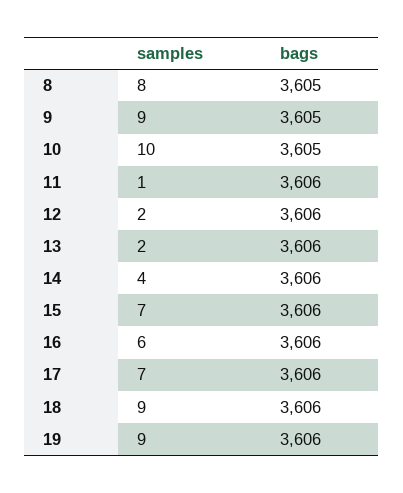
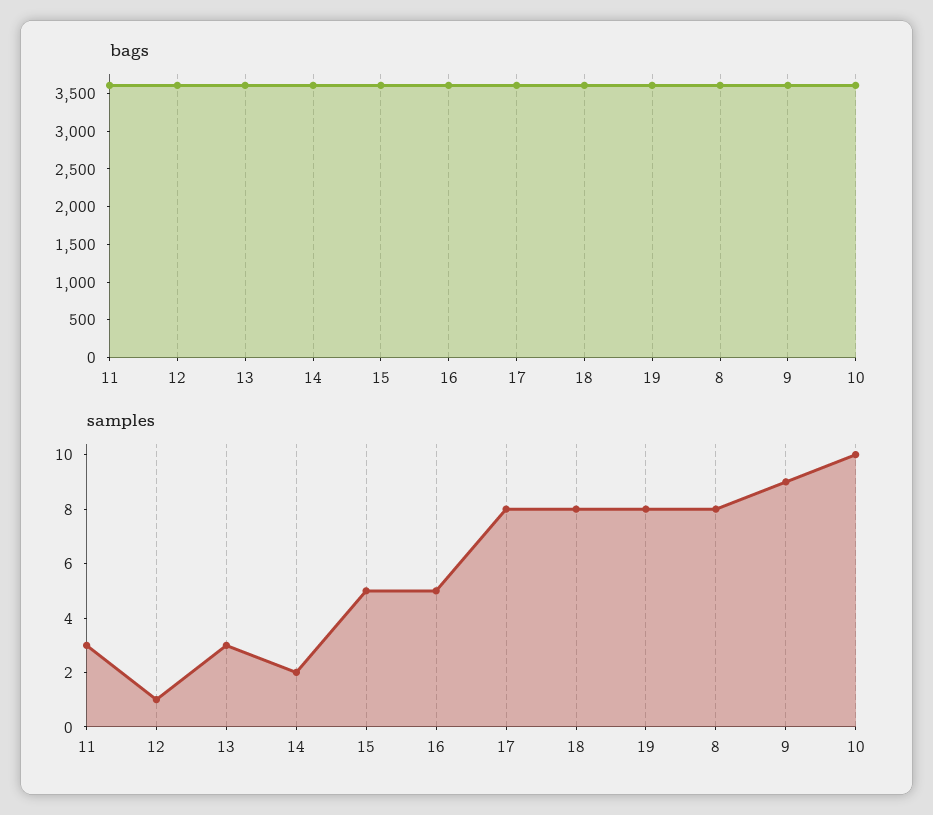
  {
    "samples": {
      "8": 8,
      "9": 9,
      "10": 10,
-     "11": 1,
+     "11": 3,
-     "12": 2,
+     "12": 1,
-     "13": 2,
+     "13": 3,
-     "14": 4,
+     "14": 2,
-     "15": 7,
+     "15": 5,
-     "16": 6,
+     "16": 5,
-     "17": 7,
+     "17": 8,
-     "18": 9,
+     "18": 8,
-     "19": 9
+     "19": 8
    },
    "bags": {
      "8": 3605,
      "9": 3605,
      "10": 3605,
      "11": 3606,
      "12": 3606,
      "13": 3606,
      "14": 3606,
      "15": 3606,
      "16": 3606,
      "17": 3606,
      "18": 3606,
      "19": 3606
    }
  }

